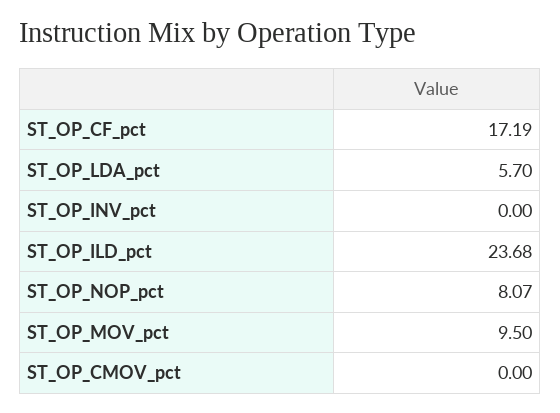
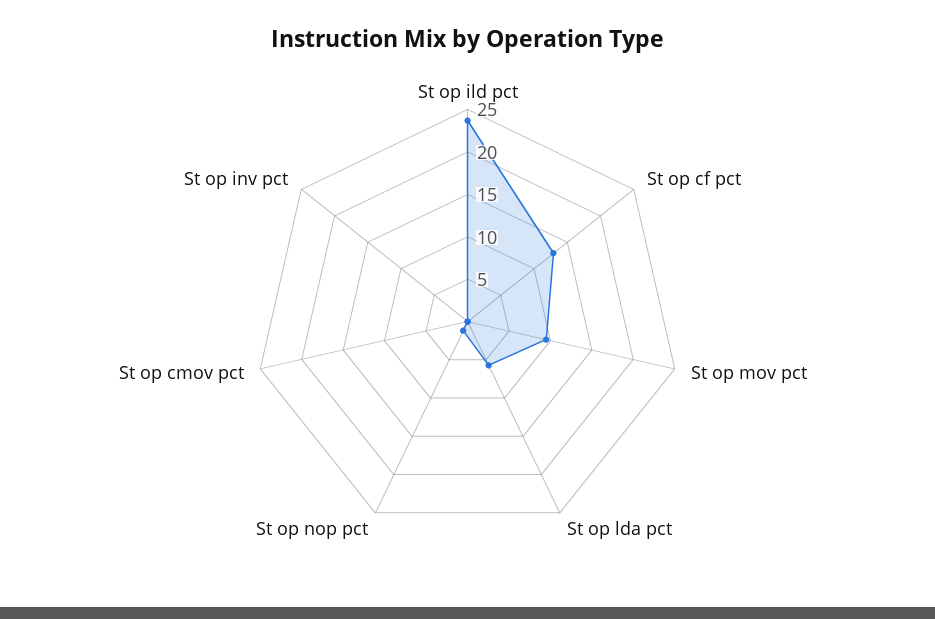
  {
-   "ST_OP_CF_pct": 17.19,
+   "ST_OP_CF_pct": 13,
    "ST_OP_LDA_pct": 5.7,
    "ST_OP_INV_pct": 0,
    "ST_OP_ILD_pct": 23.68,
-   "ST_OP_NOP_pct": 8.07,
+   "ST_OP_NOP_pct": 1,
    "ST_OP_MOV_pct": 9.5,
    "ST_OP_CMOV_pct": 0
  }

